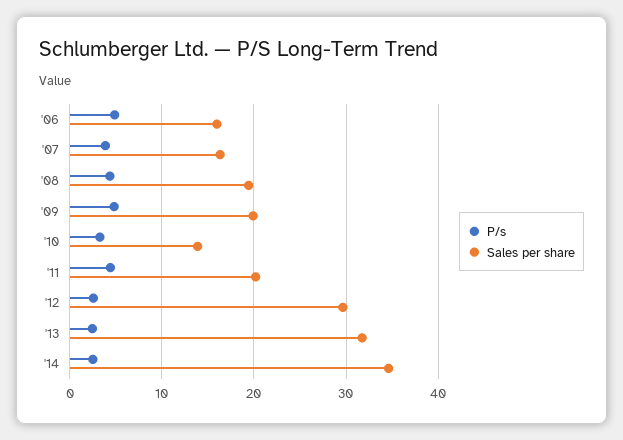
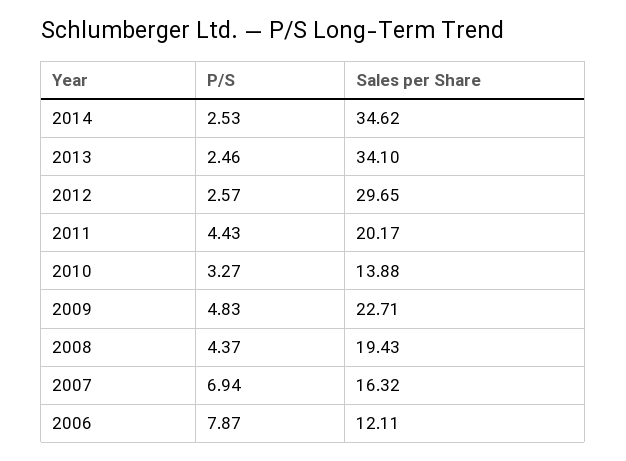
  {
    "P/s": {
-     "'06": 5,
+     "'06": 7.87,
-     "'07": 4,
+     "'07": 6.94,
      "'08": 4.37,
      "'09": 4.83,
      "'10": 3.27,
      "'11": 4.43,
      "'12": 2.57,
      "'13": 2.46,
      "'14": 2.53
    },
    "Sales per share": {
-     "'06": 16,
+     "'06": 12.11,
      "'07": 16.32,
      "'08": 19.43,
-     "'09": 20,
+     "'09": 22.71,
      "'10": 13.88,
      "'11": 20.17,
      "'12": 29.65,
-     "'13": 32,
+     "'13": 34.1,
      "'14": 34.62
    }
  }

